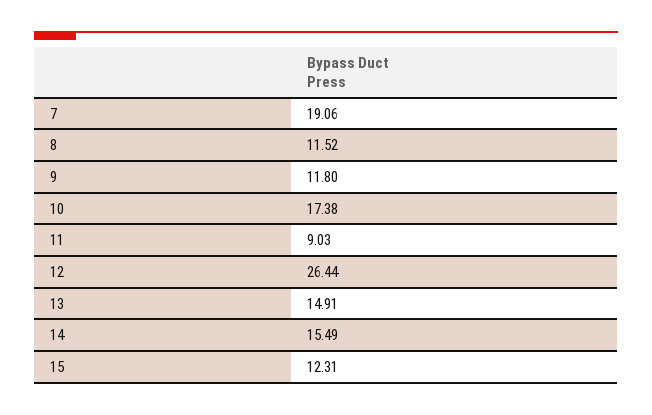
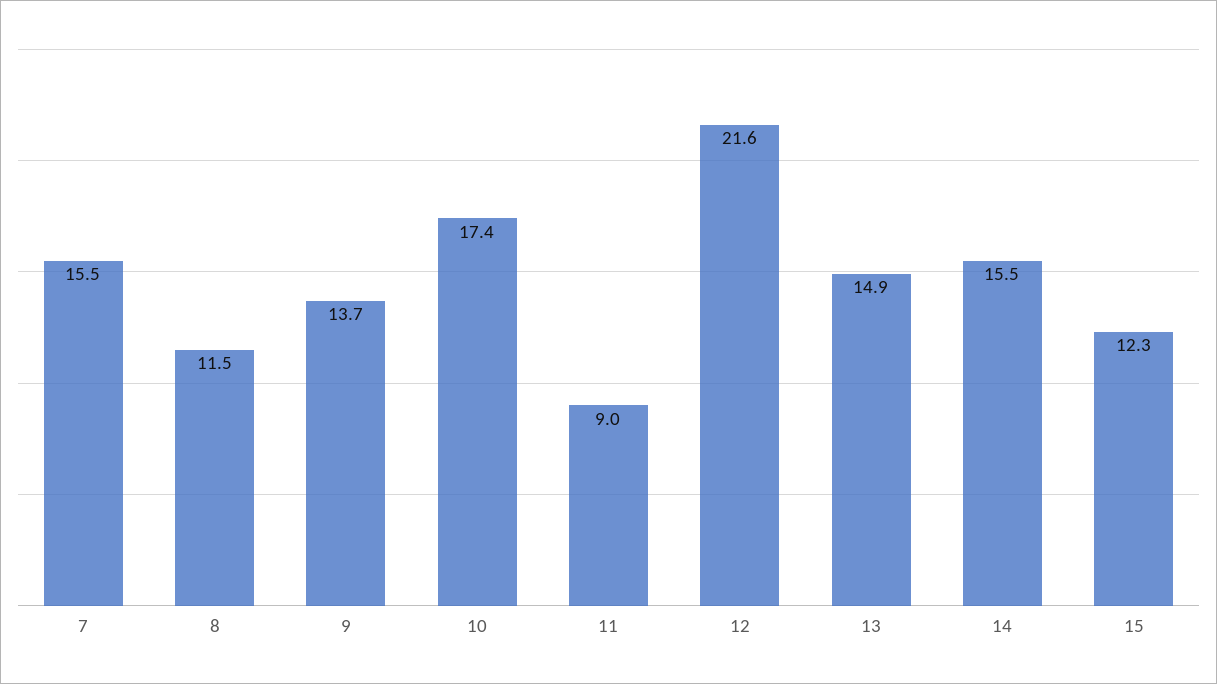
  {
-   "7": 19.06,
+   "7": 15.5,
    "8": 11.52,
-   "9": 11.8,
+   "9": 13.7,
    "10": 17.38,
    "11": 9.03,
-   "12": 26.44,
+   "12": 21.6,
    "13": 14.91,
    "14": 15.49,
    "15": 12.31
  }

